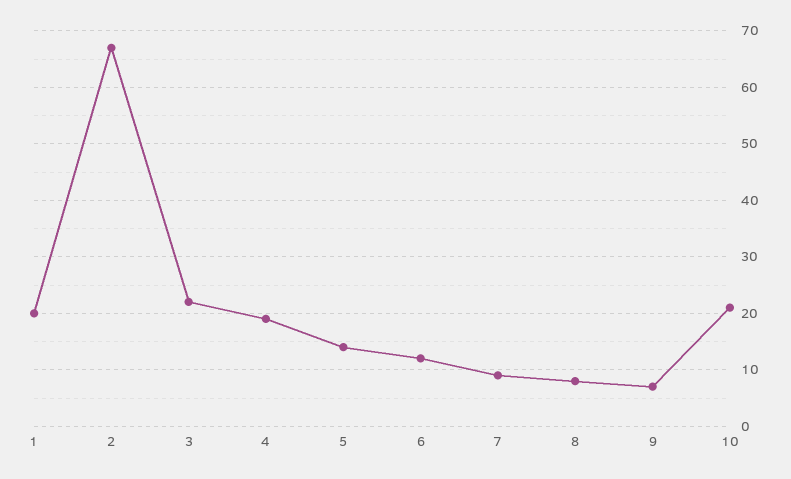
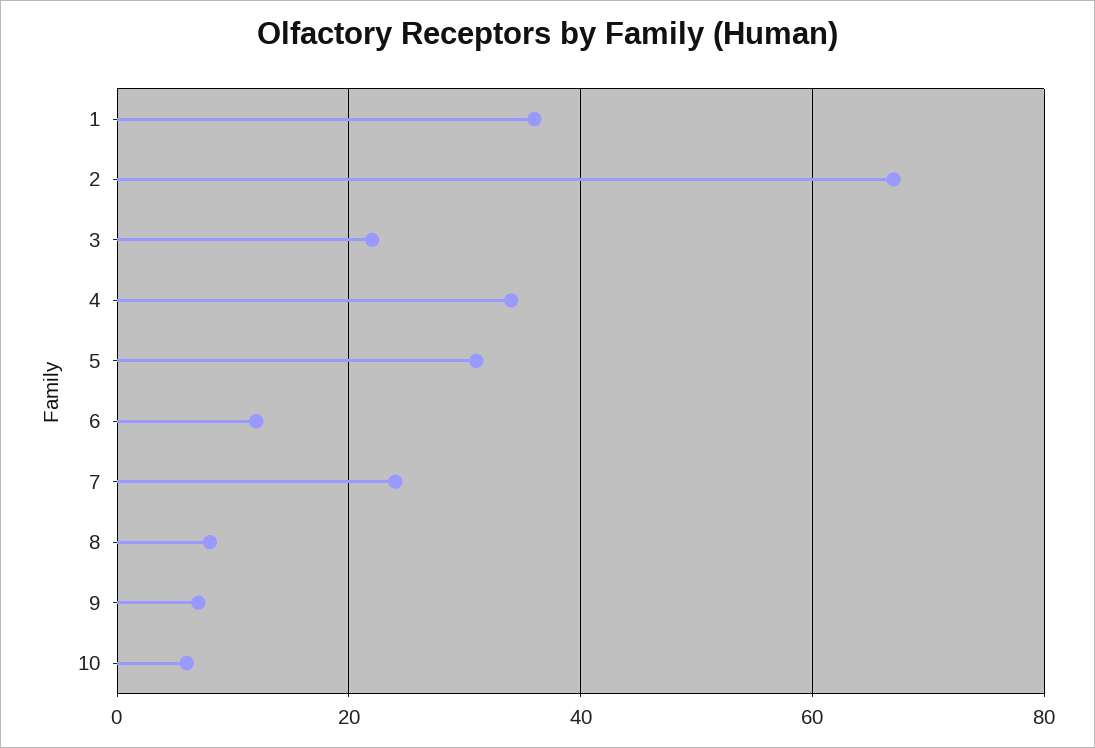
  {
-   "1": 20,
+   "1": 35,
    "2": 65,
    "3": 20,
-   "4": 20,
+   "4": 35,
-   "5": 15,
+   "5": 30,
    "6": 10,
-   "7": 10,
+   "7": 25,
    "8": 10,
    "9": 5,
-   "10": 20
+   "10": 5
  }

